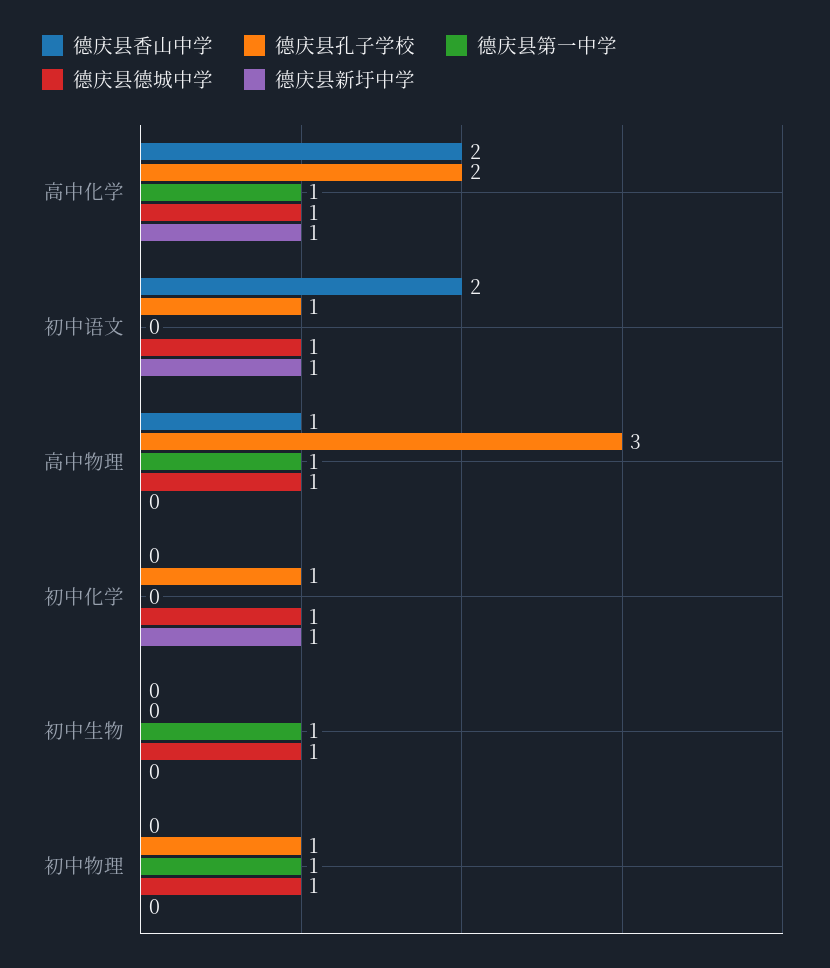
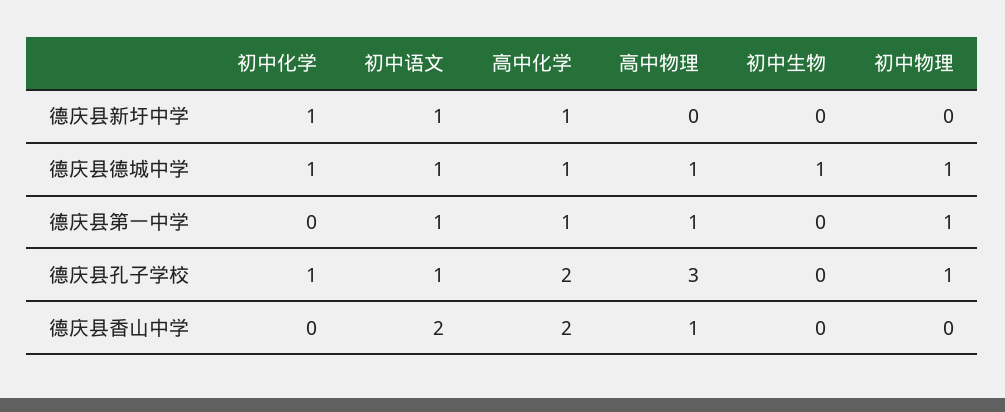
  {
    "德庆县香山中学": {
      "高中化学": 2,
      "初中语文": 2,
      "高中物理": 1,
      "初中化学": 0,
      "初中生物": 0,
      "初中物理": 0
    },
    "德庆县孔子学校": {
      "高中化学": 2,
      "初中语文": 1,
      "高中物理": 3,
      "初中化学": 1,
      "初中生物": 0,
      "初中物理": 1
    },
    "德庆县第一中学": {
      "高中化学": 1,
-     "初中语文": 0,
+     "初中语文": 1,
      "高中物理": 1,
      "初中化学": 0,
-     "初中生物": 1,
+     "初中生物": 0,
      "初中物理": 1
    },
    "德庆县德城中学": {
      "高中化学": 1,
      "初中语文": 1,
      "高中物理": 1,
      "初中化学": 1,
      "初中生物": 1,
      "初中物理": 1
    },
    "德庆县新圩中学": {
      "高中化学": 1,
      "初中语文": 1,
      "高中物理": 0,
      "初中化学": 1,
      "初中生物": 0,
      "初中物理": 0
    }
  }

